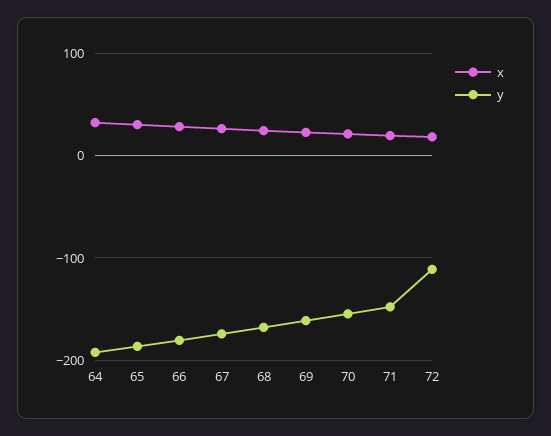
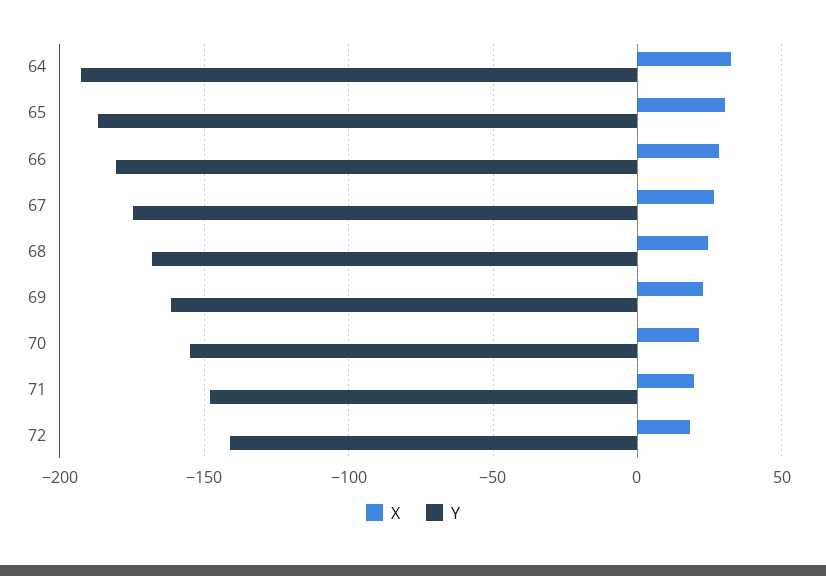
  {
    "x": {
      "64": 30,
      "65": 30,
      "66": 30,
      "67": 25,
      "68": 25,
      "69": 25,
      "70": 20,
      "71": 20,
      "72": 20
    },
    "y": {
      "64": -195,
      "65": -185,
      "66": -180,
      "67": -175,
      "68": -170,
      "69": -160,
      "70": -155,
      "71": -150,
-     "72": -110
+     "72": -140
    }
  }

